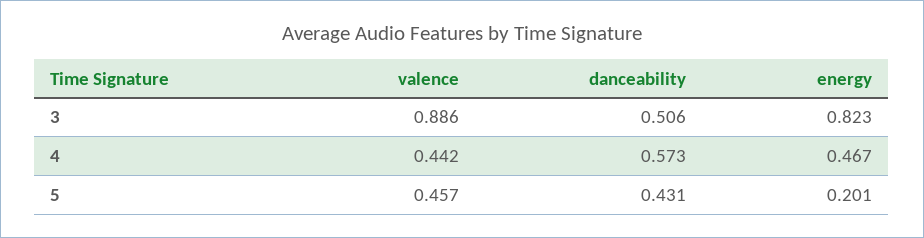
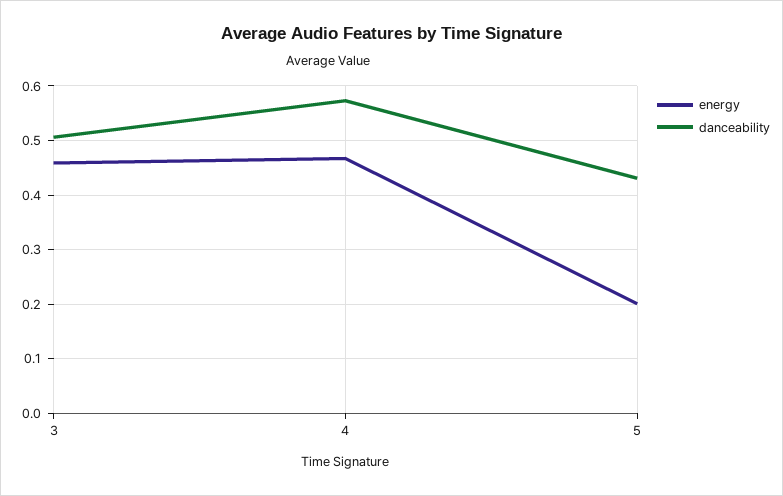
  {
-   "valence": {
-     "3": 0.886,
-     "4": 0.442,
-     "5": 0.457
-   },
    "danceability": {
      "3": 0.506,
      "4": 0.573,
      "5": 0.431
    },
    "energy": {
-     "3": 0.823,
+     "3": 0.46,
      "4": 0.467,
      "5": 0.201
    }
  }

